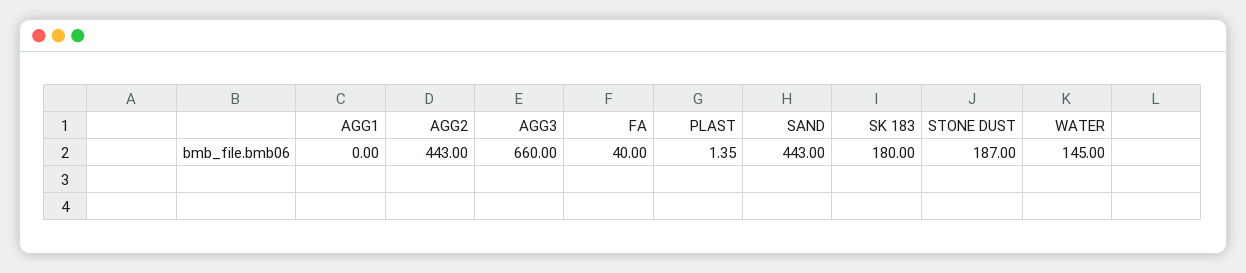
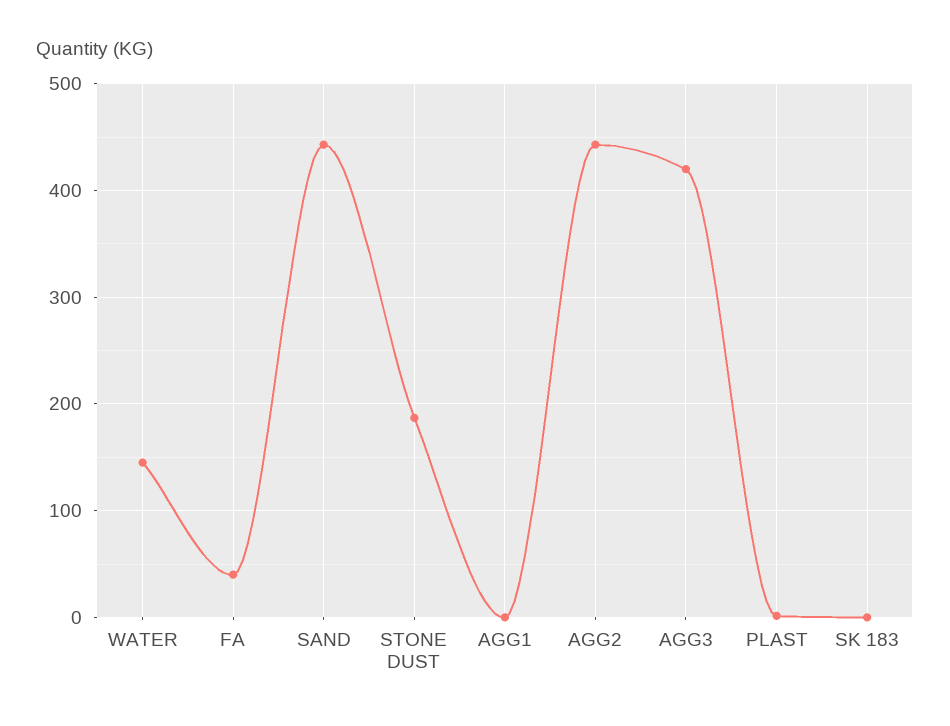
  {
    "AGG1": 0,
    "AGG2": 443,
-   "AGG3": 660,
+   "AGG3": 420,
    "FA": 40,
    "PLAST": 1.35,
    "SAND": 443,
-   "SK 183": 180,
+   "SK 183": 0,
    "STONE DUST": 187,
    "WATER": 145
  }

